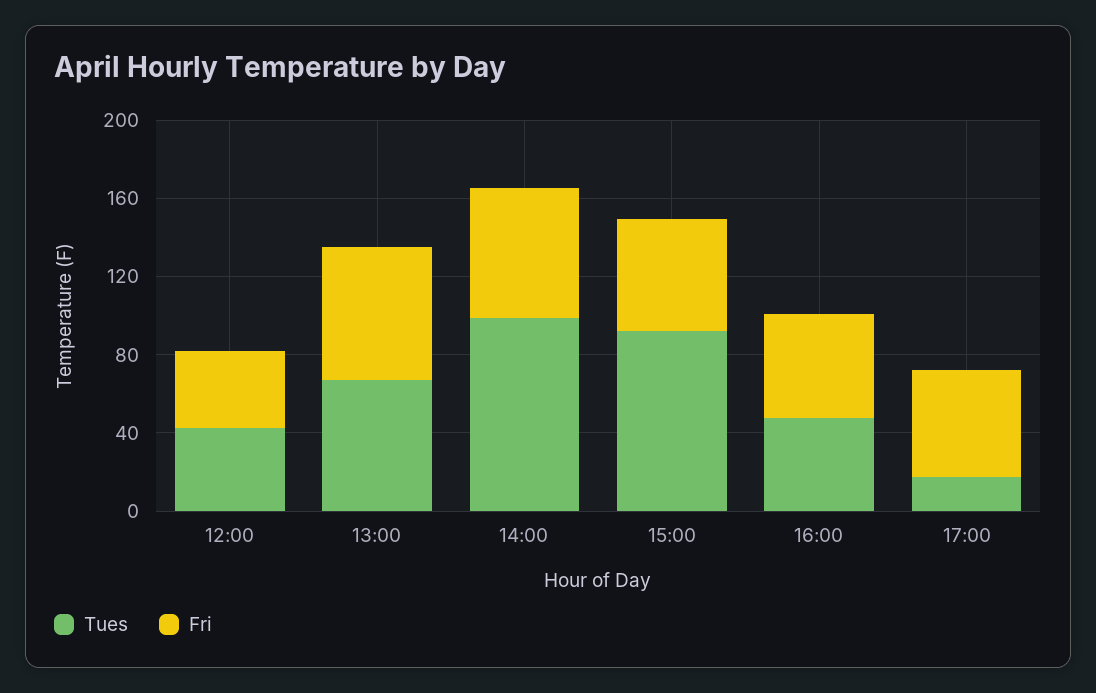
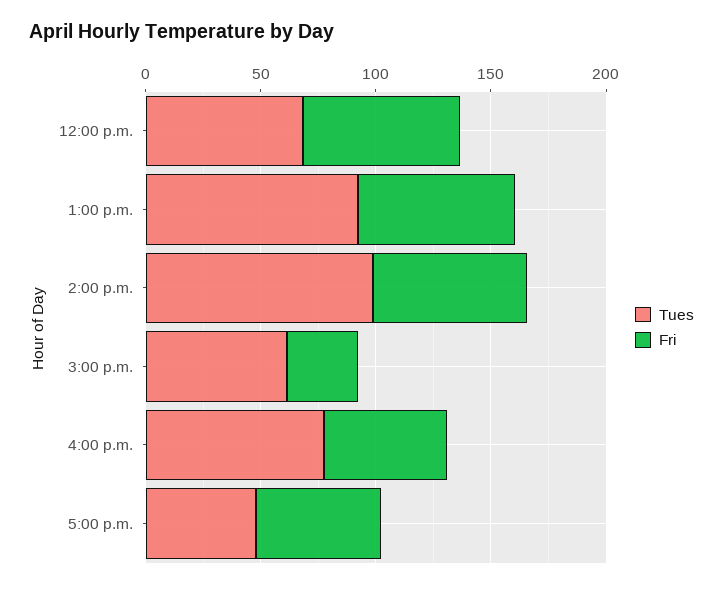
  {
    "Tues": {
-     "12:00": 40,
+     "12:00": 70,
-     "13:00": 70,
+     "13:00": 90,
      "14:00": 100,
-     "15:00": 90,
+     "15:00": 60,
-     "16:00": 50,
+     "16:00": 80,
-     "17:00": 20
+     "17:00": 50
    },
    "Fri": {
-     "12:00": 40,
+     "12:00": 70,
      "13:00": 70,
      "14:00": 70,
-     "15:00": 60,
+     "15:00": 30,
      "16:00": 50,
      "17:00": 50
    }
  }

